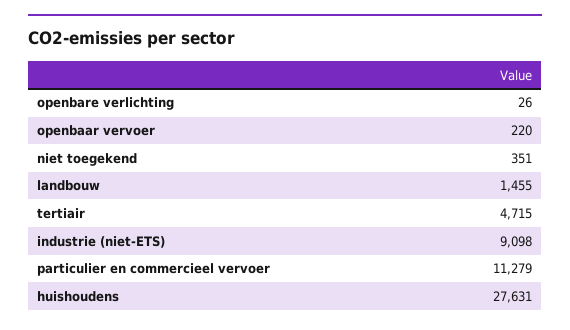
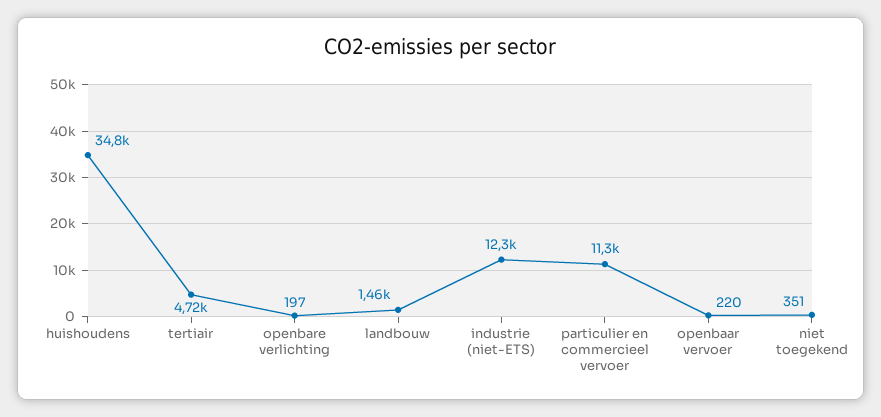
  {
-   "openbare verlichting": 26,
+   "openbare verlichting": 197,
    "openbaar vervoer": 220,
    "niet toegekend": 351,
    "landbouw": 1455,
    "tertiair": 4715,
-   "industrie (niet-ETS)": 9098,
+   "industrie (niet-ETS)": 12300,
    "particulier en commercieel vervoer": 11279,
-   "huishoudens": 27631
+   "huishoudens": 34800
  }

